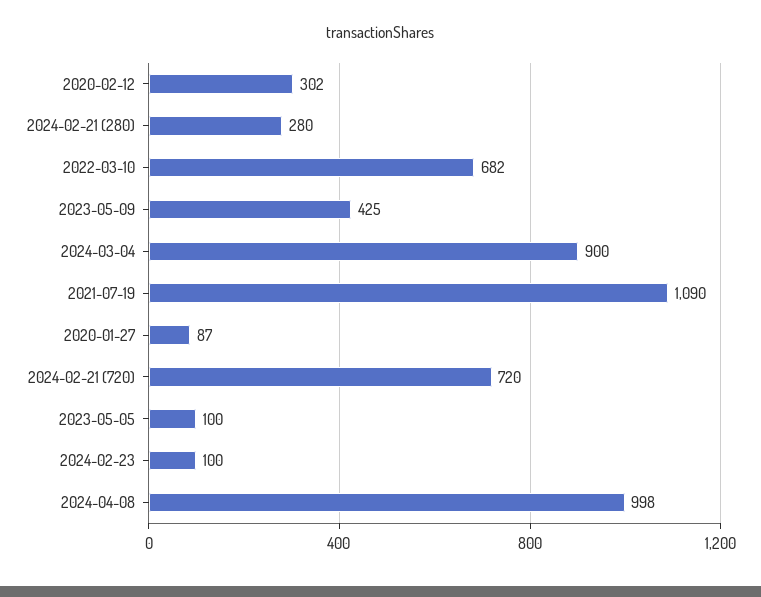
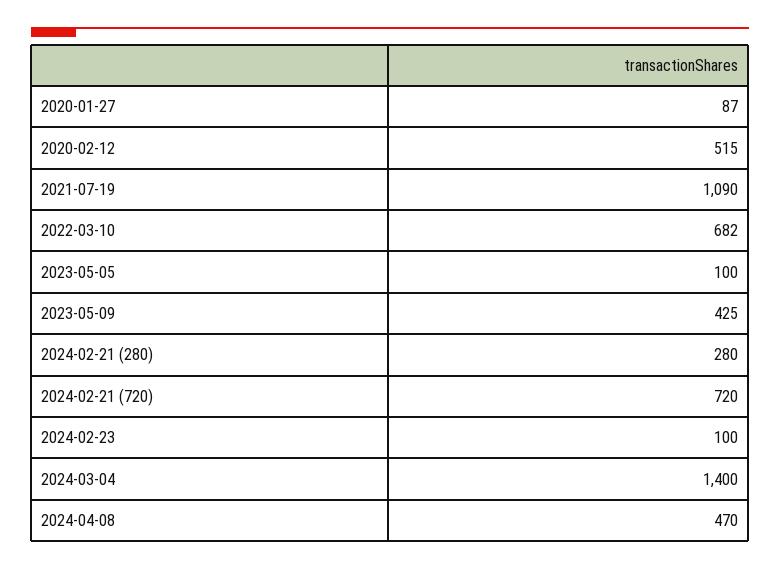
  {
-   "2020-02-12": 302,
+   "2020-02-12": 515,
    "2024-02-21 (280)": 280,
    "2022-03-10": 682,
    "2023-05-09": 425,
-   "2024-03-04": 900,
+   "2024-03-04": 1400,
    "2021-07-19": 1090,
    "2020-01-27": 87,
    "2024-02-21 (720)": 720,
    "2023-05-05": 100,
    "2024-02-23": 100,
-   "2024-04-08": 998
+   "2024-04-08": 470
  }

